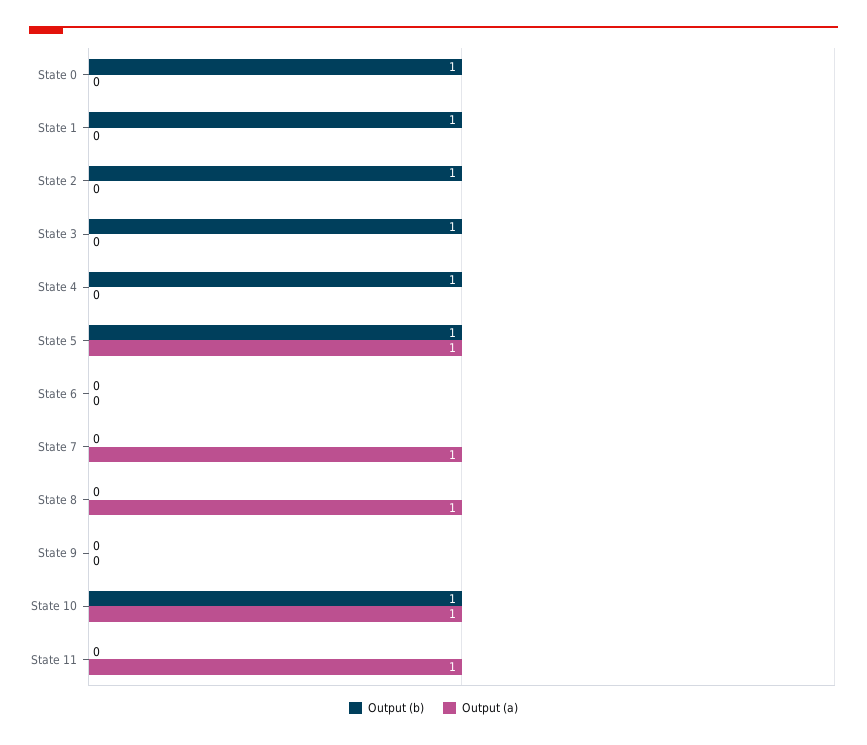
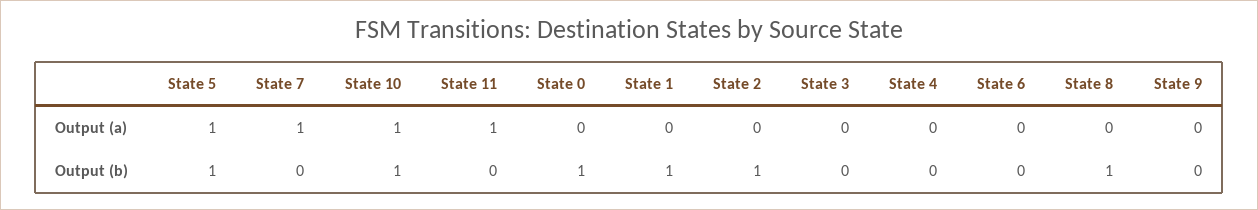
  {
    "Output (b)": {
      "State 0": 1,
      "State 1": 1,
      "State 2": 1,
-     "State 3": 1,
+     "State 3": 0,
-     "State 4": 1,
+     "State 4": 0,
      "State 5": 1,
      "State 6": 0,
      "State 7": 0,
-     "State 8": 0,
+     "State 8": 1,
      "State 9": 0,
      "State 10": 1,
      "State 11": 0
    },
    "Output (a)": {
      "State 0": 0,
      "State 1": 0,
      "State 2": 0,
      "State 3": 0,
      "State 4": 0,
      "State 5": 1,
      "State 6": 0,
      "State 7": 1,
-     "State 8": 1,
+     "State 8": 0,
      "State 9": 0,
      "State 10": 1,
      "State 11": 1
    }
  }

